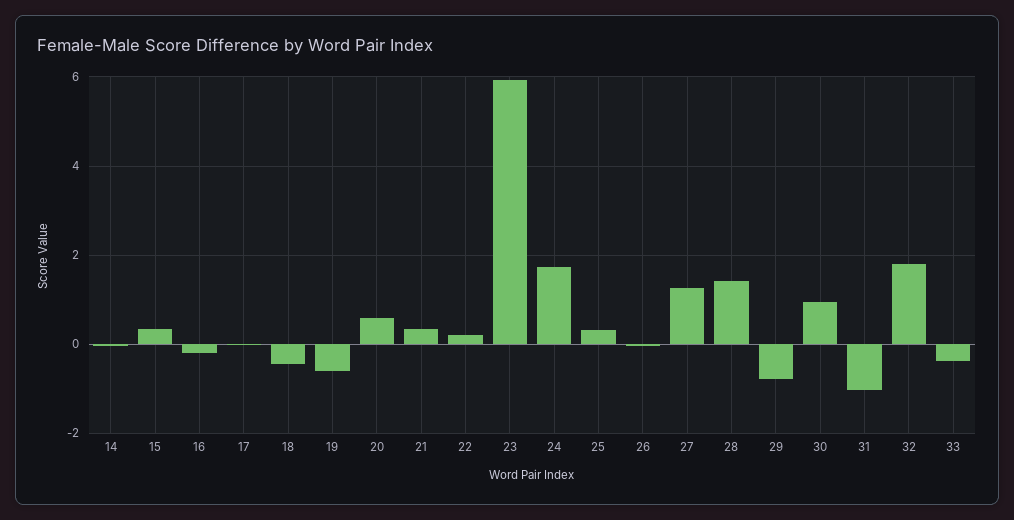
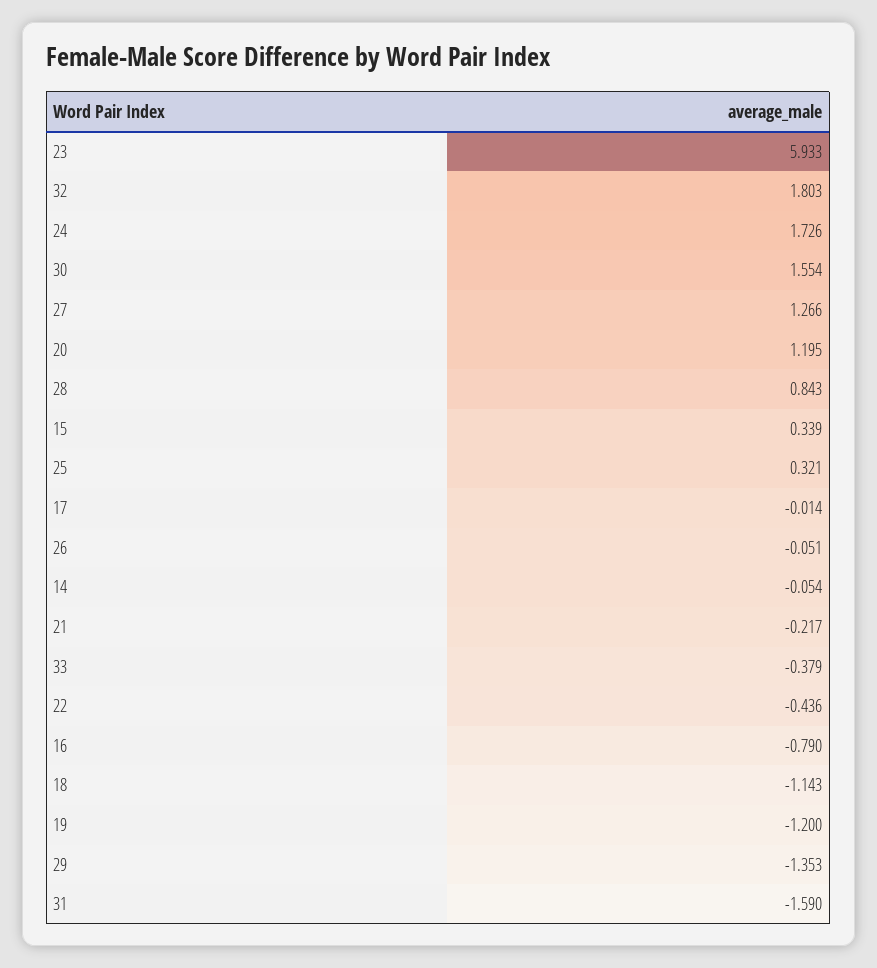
  {
    "14": -0.054,
    "15": 0.339,
-   "16": -0.2,
+   "16": -0.79,
    "17": -0.014,
-   "18": -0.4,
+   "18": -1.143,
-   "19": -0.6,
+   "19": -1.2,
-   "20": 0.6,
+   "20": 1.195,
-   "21": 0.4,
+   "21": -0.217,
-   "22": 0.2,
+   "22": -0.436,
    "23": 5.933,
    "24": 1.726,
    "25": 0.321,
    "26": -0.051,
    "27": 1.266,
-   "28": 1.4,
+   "28": 0.843,
-   "29": -0.8,
+   "29": -1.353,
-   "30": 1,
+   "30": 1.554,
-   "31": -1,
+   "31": -1.59,
    "32": 1.803,
    "33": -0.379
  }

